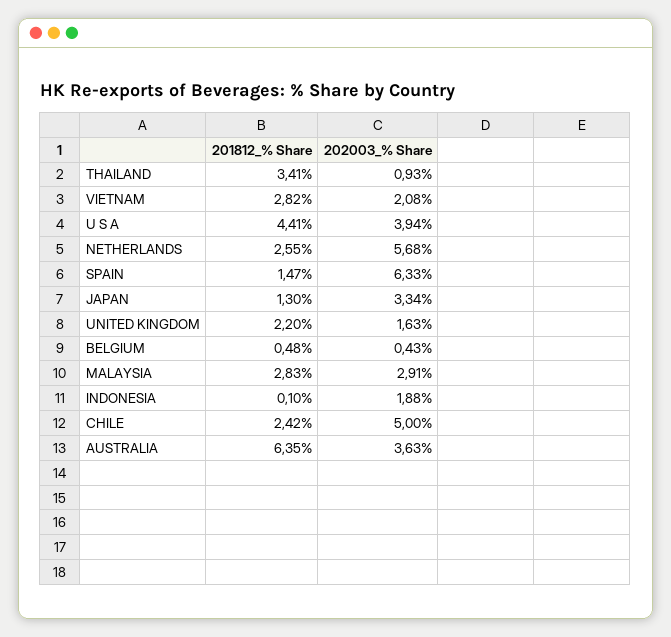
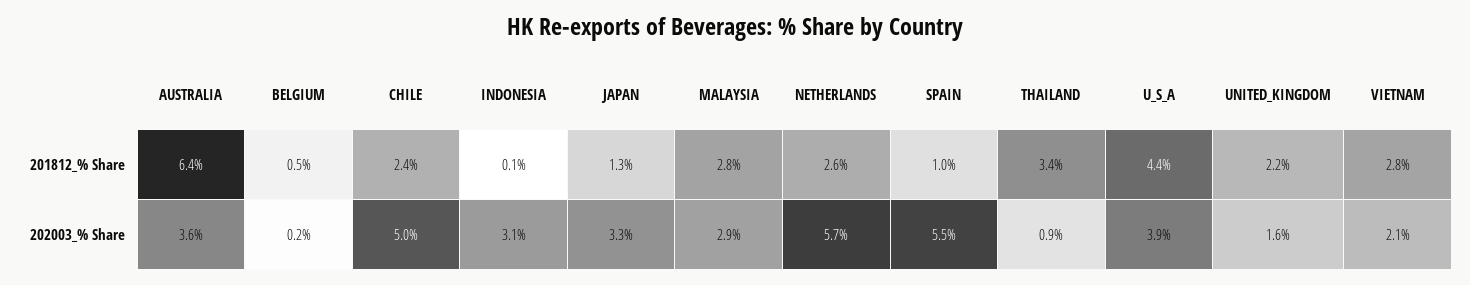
  {
    "201812_% Share": {
      "THAILAND": 3.41,
      "VIETNAM": 2.82,
      "U S A": 4.41,
      "NETHERLANDS": 2.55,
-     "SPAIN": 1.47,
+     "SPAIN": 1,
      "JAPAN": 1.3,
      "UNITED KINGDOM": 2.2,
      "BELGIUM": 0.48,
      "MALAYSIA": 2.83,
      "INDONESIA": 0.1,
      "CHILE": 2.42,
      "AUSTRALIA": 6.35
    },
    "202003_% Share": {
      "THAILAND": 0.93,
      "VIETNAM": 2.08,
      "U S A": 3.94,
      "NETHERLANDS": 5.68,
-     "SPAIN": 6.33,
+     "SPAIN": 5.5,
      "JAPAN": 3.34,
      "UNITED KINGDOM": 1.63,
-     "BELGIUM": 0.43,
+     "BELGIUM": 0.2,
      "MALAYSIA": 2.91,
-     "INDONESIA": 1.88,
+     "INDONESIA": 3.1,
      "CHILE": 5,
      "AUSTRALIA": 3.63
    }
  }

